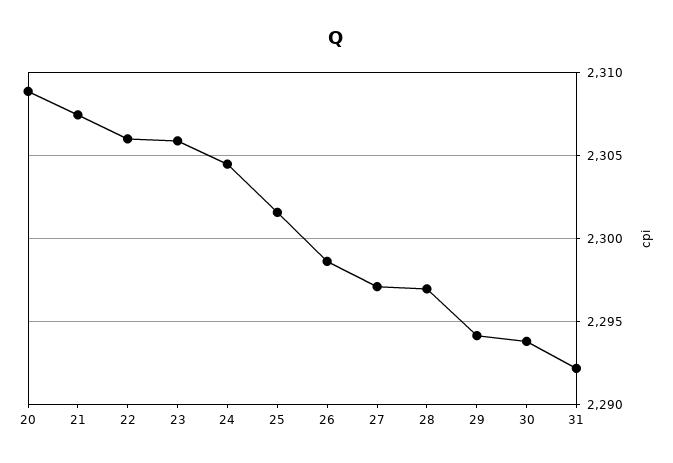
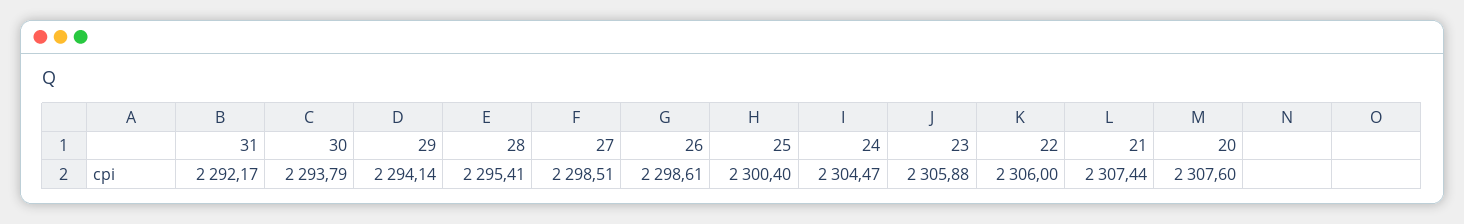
  {
-   "20": 2309,
+   "20": 2307.6,
    "21": 2307.44,
    "22": 2306,
    "23": 2305.88,
    "24": 2304.47,
-   "25": 2301.5,
+   "25": 2300.4,
    "26": 2298.61,
-   "27": 2297,
+   "27": 2298.51,
-   "28": 2297,
+   "28": 2295.41,
    "29": 2294.14,
    "30": 2293.79,
    "31": 2292.17
  }

